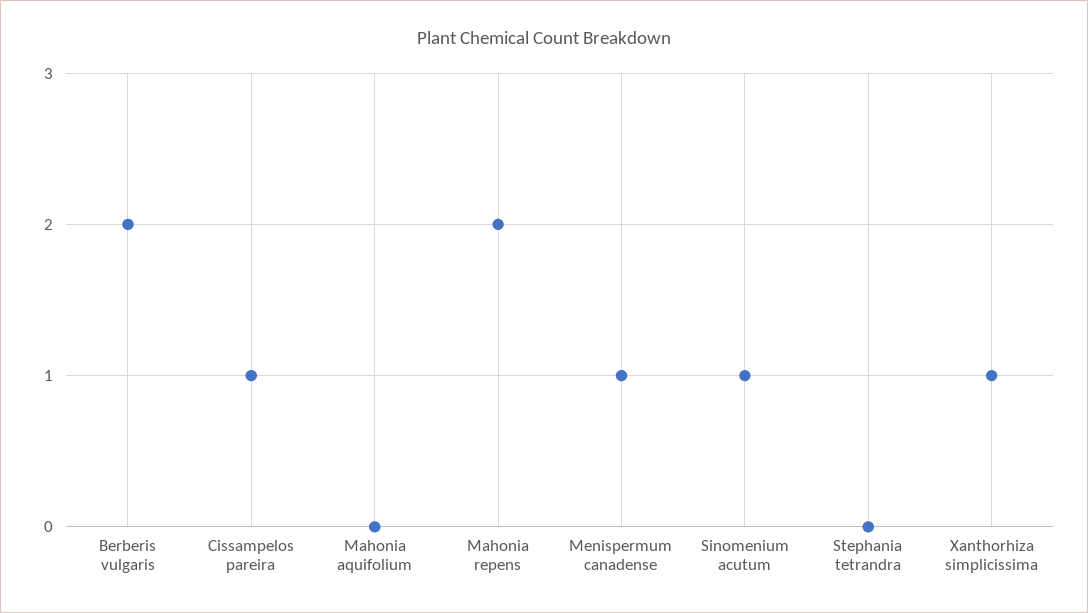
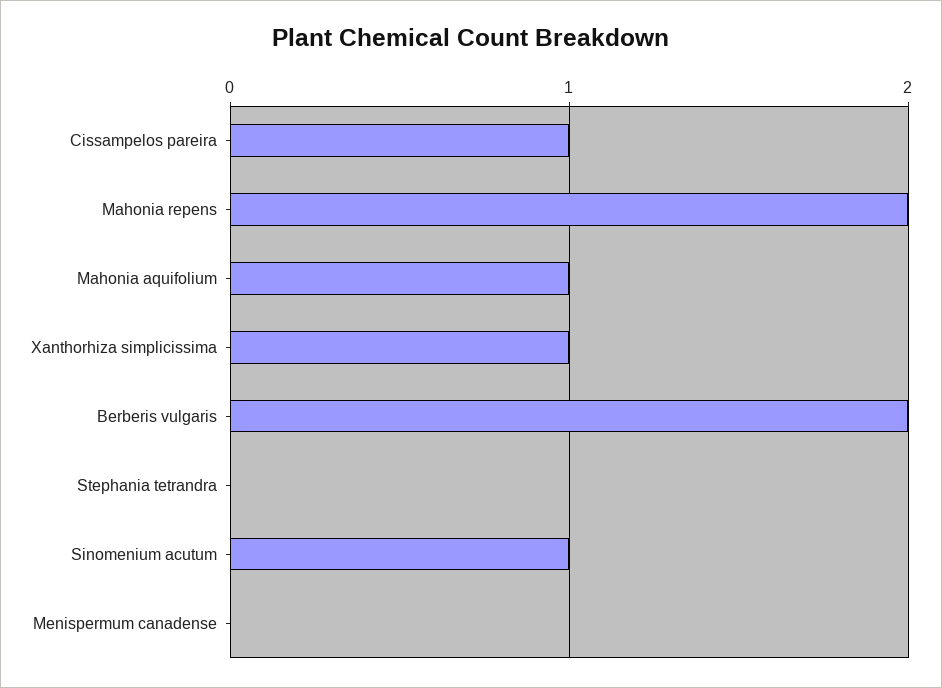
  {
    "Berberis vulgaris": 2,
    "Cissampelos pareira": 1,
-   "Mahonia aquifolium": 0,
+   "Mahonia aquifolium": 1,
    "Mahonia repens": 2,
-   "Menispermum canadense": 1,
+   "Menispermum canadense": 0,
    "Sinomenium acutum": 1,
    "Stephania tetrandra": 0,
    "Xanthorhiza simplicissima": 1
  }

